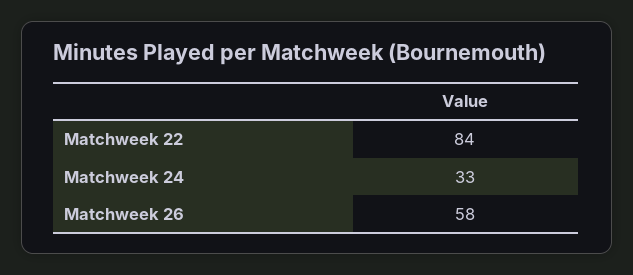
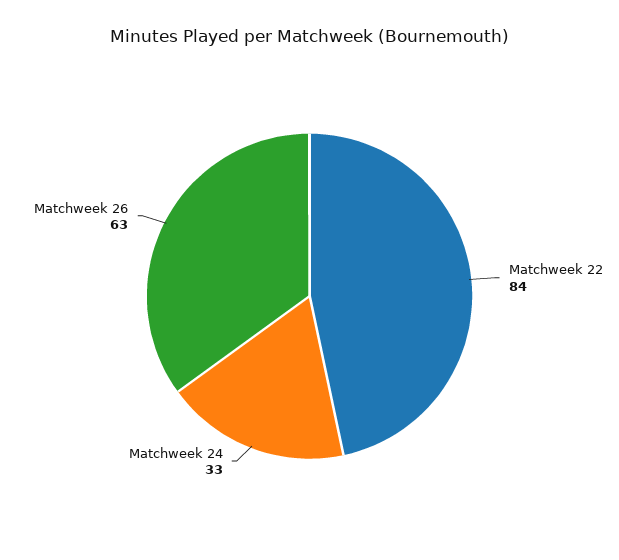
  {
    "Matchweek 22": 84,
    "Matchweek 24": 33,
-   "Matchweek 26": 58
+   "Matchweek 26": 63
  }

